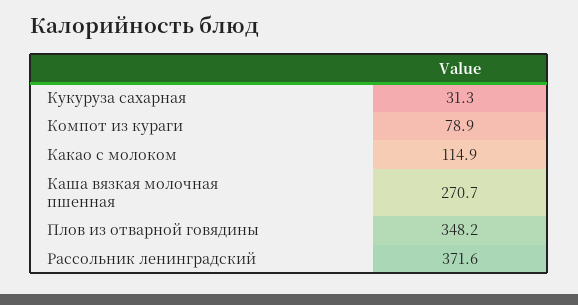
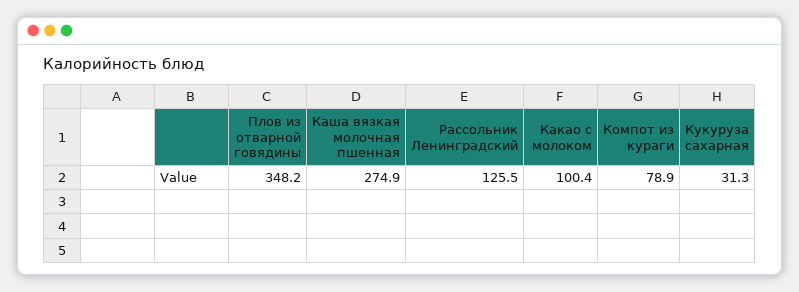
  {
    "Кукуруза сахарная": 31.3,
    "Компот из кураги": 78.9,
-   "Какао с молоком": 114.9,
+   "Какао с молоком": 100.4,
-   "Каша вязкая молочная пшенная": 270.7,
+   "Каша вязкая молочная пшенная": 274.9,
    "Плов из отварной говядины": 348.2,
-   "Рассольник ленинградский": 371.6
+   "Рассольник ленинградский": 125.5
  }

